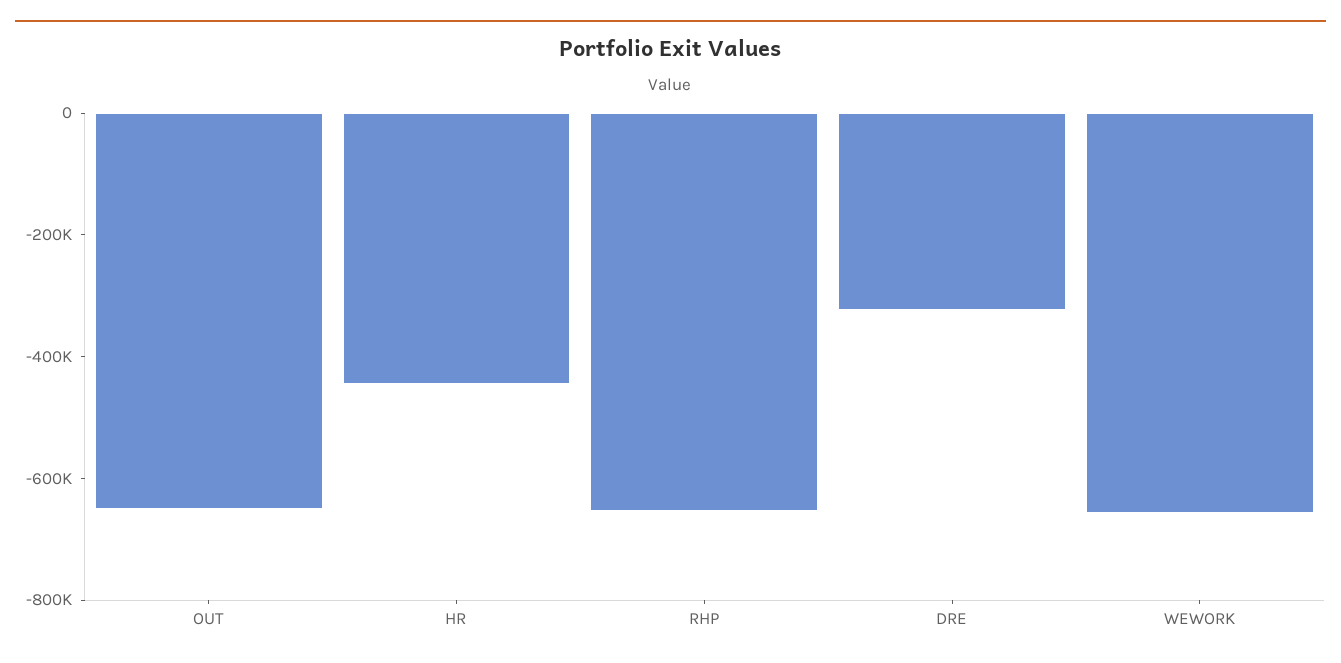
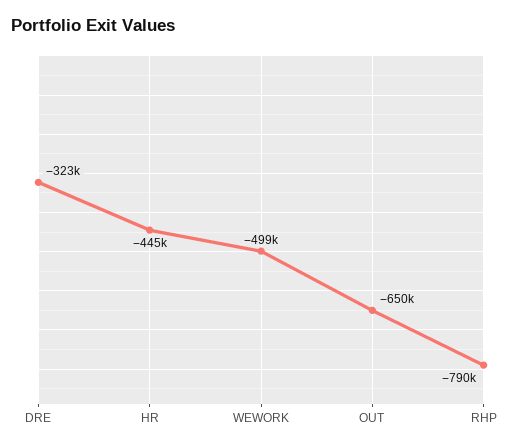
  {
    "OUT": -650000,
    "HR": -445000,
-   "RHP": -650000,
+   "RHP": -790000,
    "DRE": -323000,
-   "WEWORK": -650000
+   "WEWORK": -499000
  }

